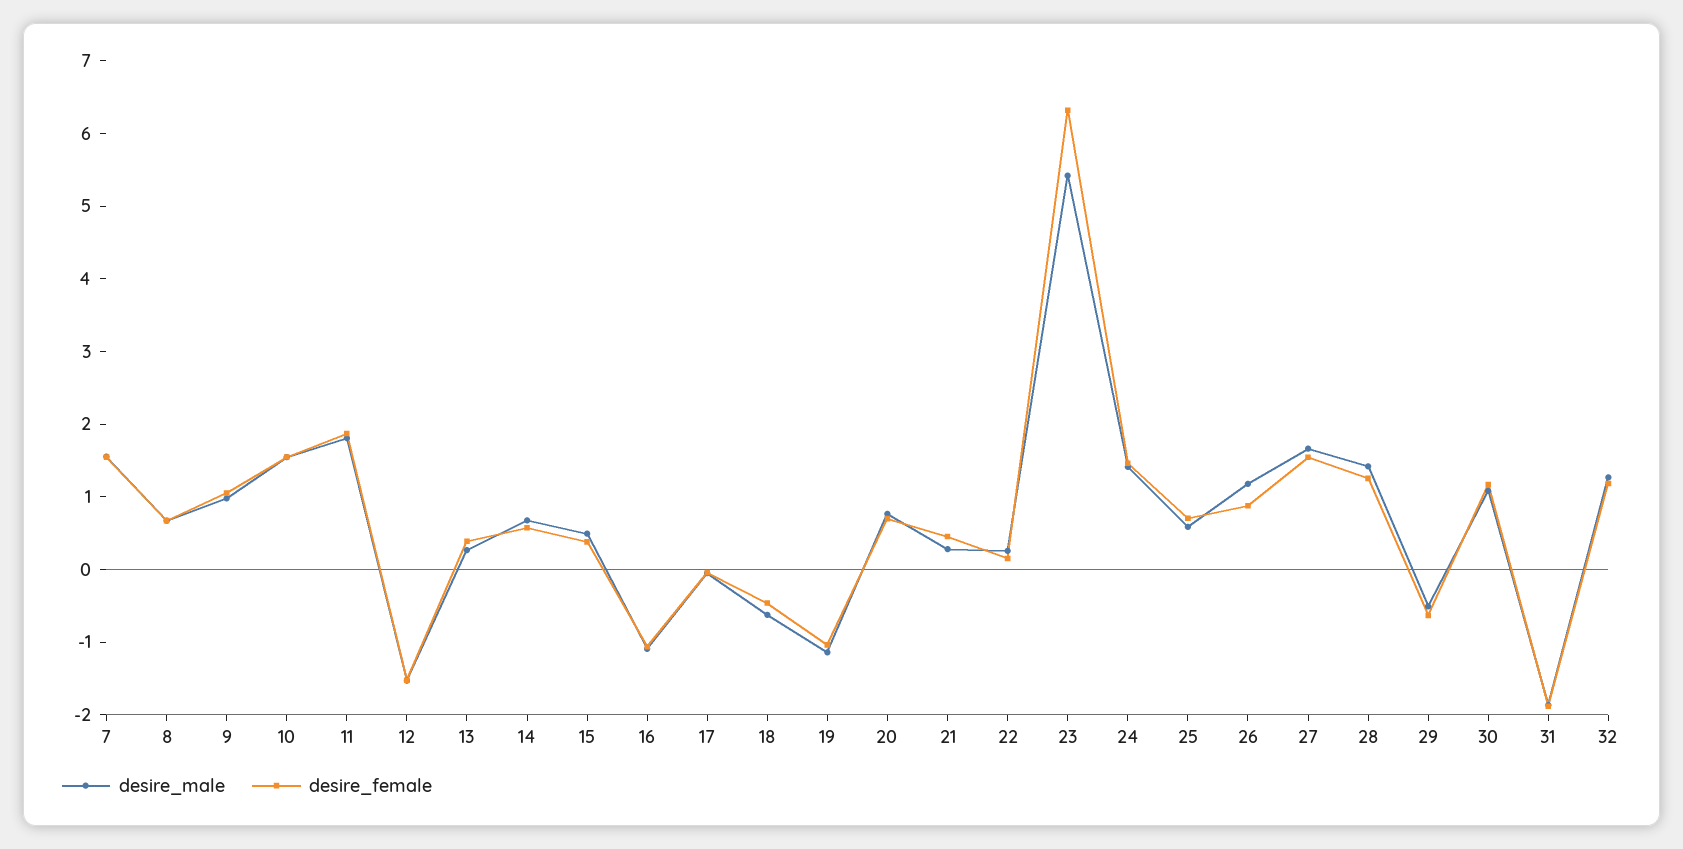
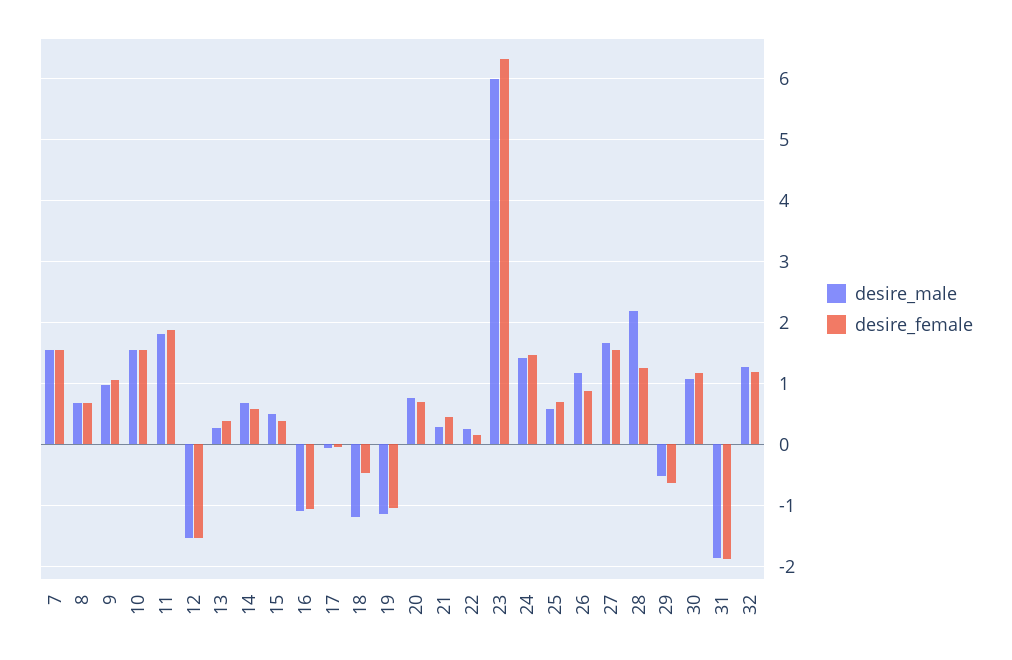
  {
    "desire_male": {
      "7": 1.6,
      "8": 0.7,
      "9": 1,
      "10": 1.5,
      "11": 1.8,
      "12": -1.5,
      "13": 0.3,
      "14": 0.7,
      "15": 0.5,
      "16": -1.1,
      "17": -0.1,
-     "18": -0.6,
+     "18": -1.2,
      "19": -1.1,
      "20": 0.8,
      "21": 0.3,
      "22": 0.3,
-     "23": 5.4,
+     "23": 6,
      "24": 1.4,
      "25": 0.6,
      "26": 1.2,
      "27": 1.7,
-     "28": 1.4,
+     "28": 2.2,
      "29": -0.5,
      "30": 1.1,
      "31": -1.9,
      "32": 1.3
    },
    "desire_female": {
      "7": 1.5,
      "8": 0.7,
      "9": 1.1,
      "10": 1.5,
      "11": 1.9,
      "12": -1.5,
      "13": 0.4,
      "14": 0.6,
      "15": 0.4,
      "16": -1.1,
      "17": 0,
      "18": -0.5,
      "19": -1,
      "20": 0.7,
      "21": 0.5,
      "22": 0.2,
      "23": 6.3,
      "24": 1.5,
      "25": 0.7,
      "26": 0.9,
      "27": 1.5,
      "28": 1.3,
      "29": -0.6,
      "30": 1.2,
      "31": -1.9,
      "32": 1.2
    }
  }

